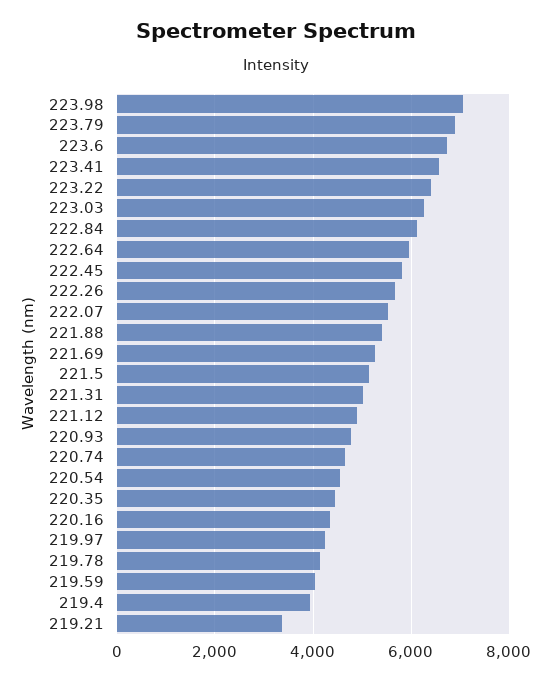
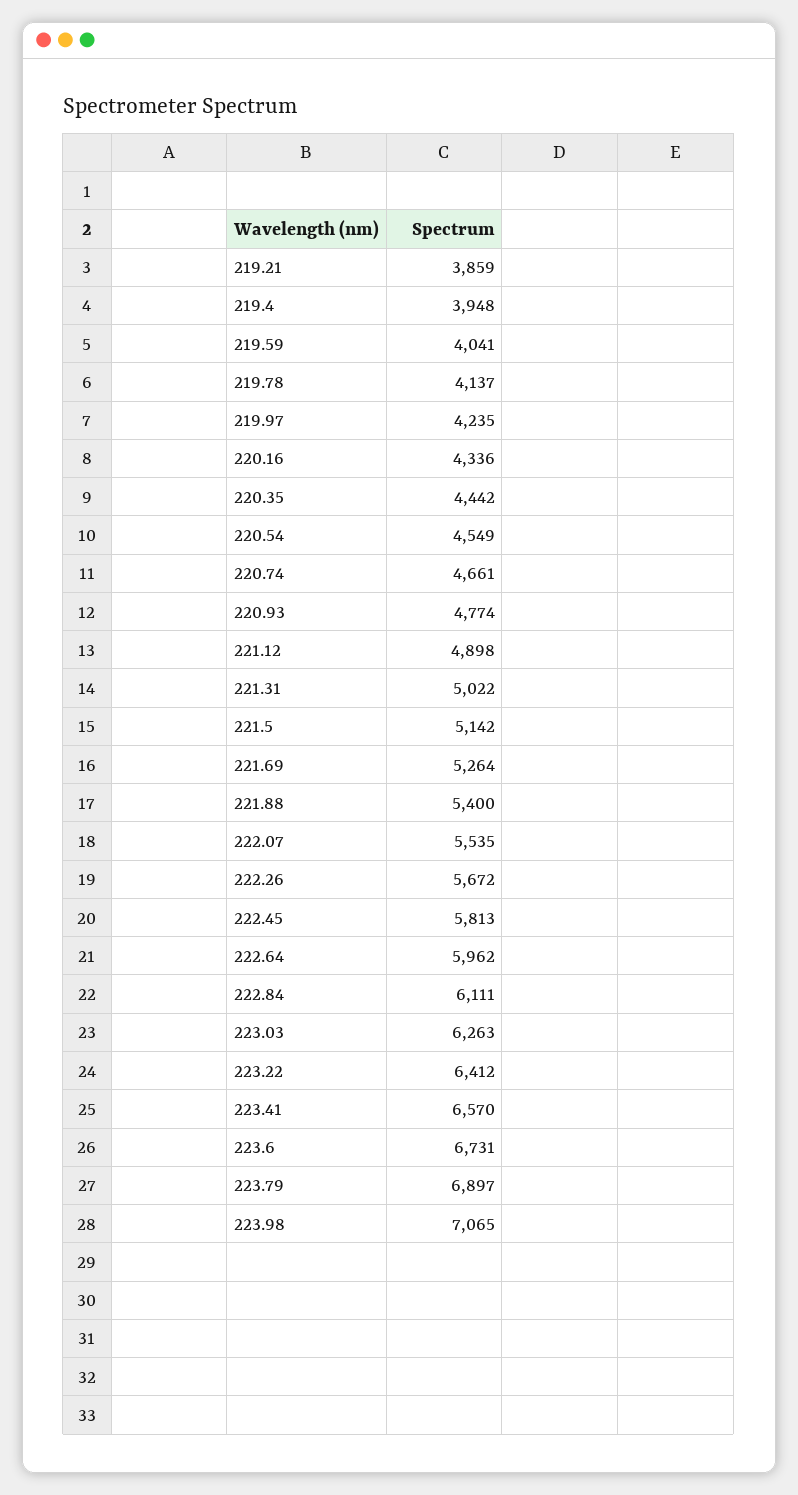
  {
    "223.98": 7065,
    "223.79": 6897,
    "223.6": 6731,
    "223.41": 6570,
    "223.22": 6412,
    "223.03": 6263,
    "222.84": 6111,
    "222.64": 5962,
    "222.45": 5813,
    "222.26": 5672,
    "222.07": 5535,
    "221.88": 5400,
    "221.69": 5264,
    "221.5": 5142,
    "221.31": 5022,
    "221.12": 4898,
    "220.93": 4774,
    "220.74": 4661,
    "220.54": 4549,
    "220.35": 4442,
    "220.16": 4336,
    "219.97": 4235,
    "219.78": 4137,
    "219.59": 4041,
    "219.4": 3948,
-   "219.21": 3400
+   "219.21": 3859
  }

